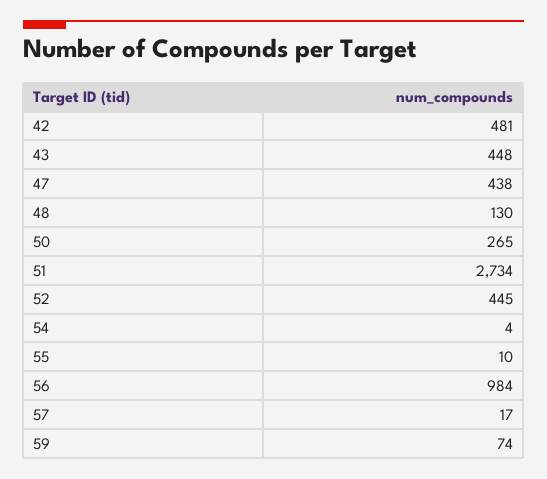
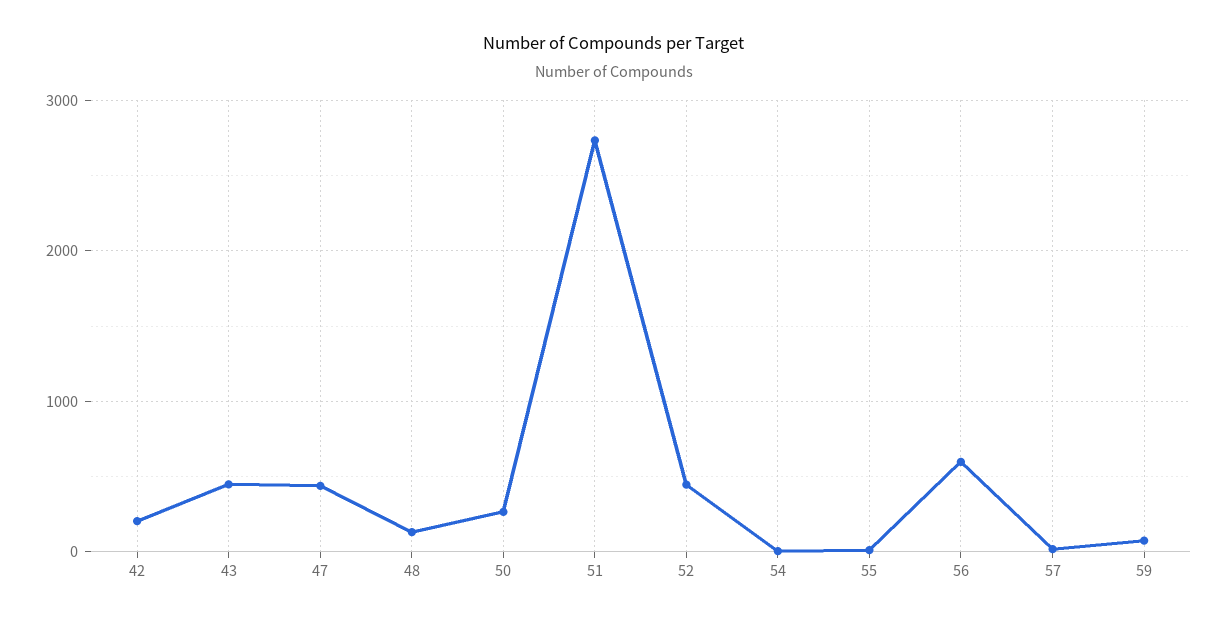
  {
-   "42": 481,
+   "42": 200,
    "43": 448,
    "47": 438,
    "48": 130,
    "50": 265,
    "51": 2734,
    "52": 445,
    "54": 4,
    "55": 10,
-   "56": 984,
+   "56": 600,
    "57": 17,
    "59": 74
  }

